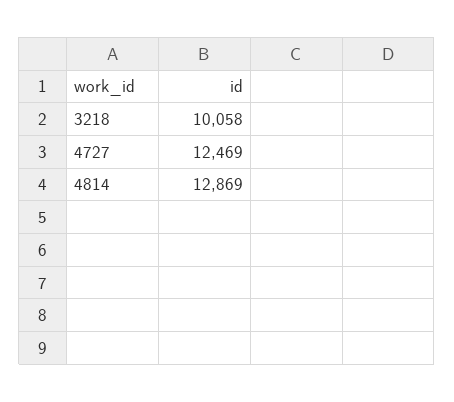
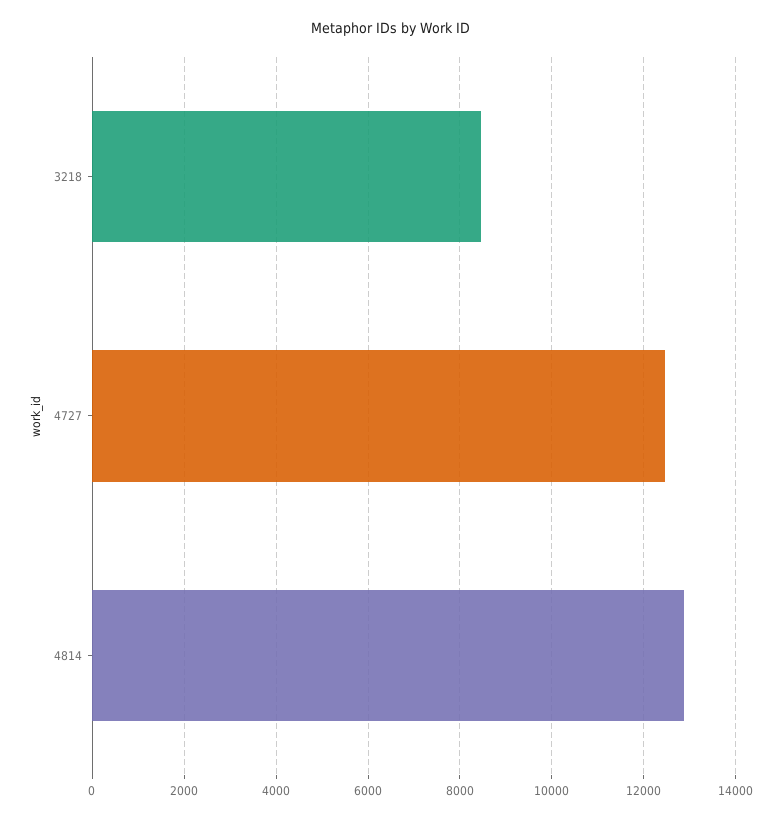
  {
-   "3218": 10058,
+   "3218": 8400,
    "4727": 12469,
    "4814": 12869
  }

